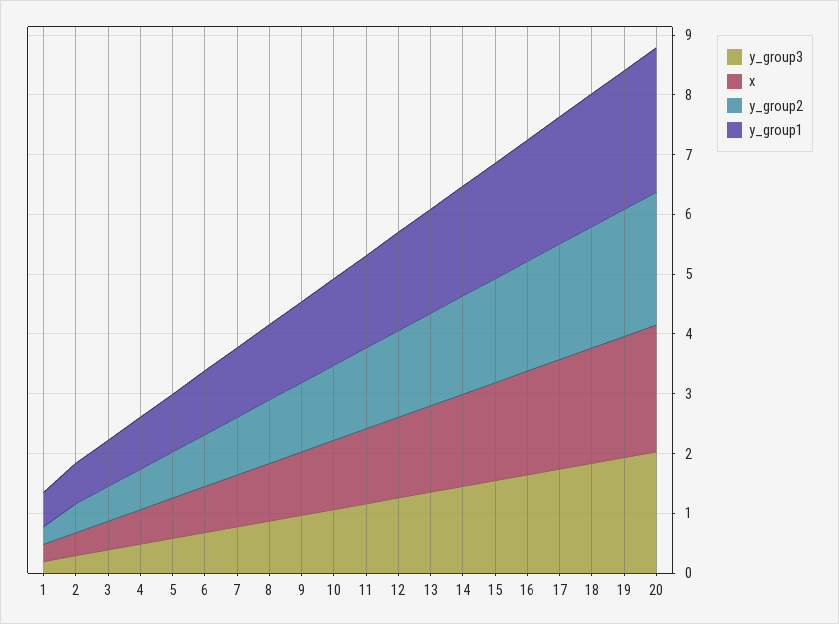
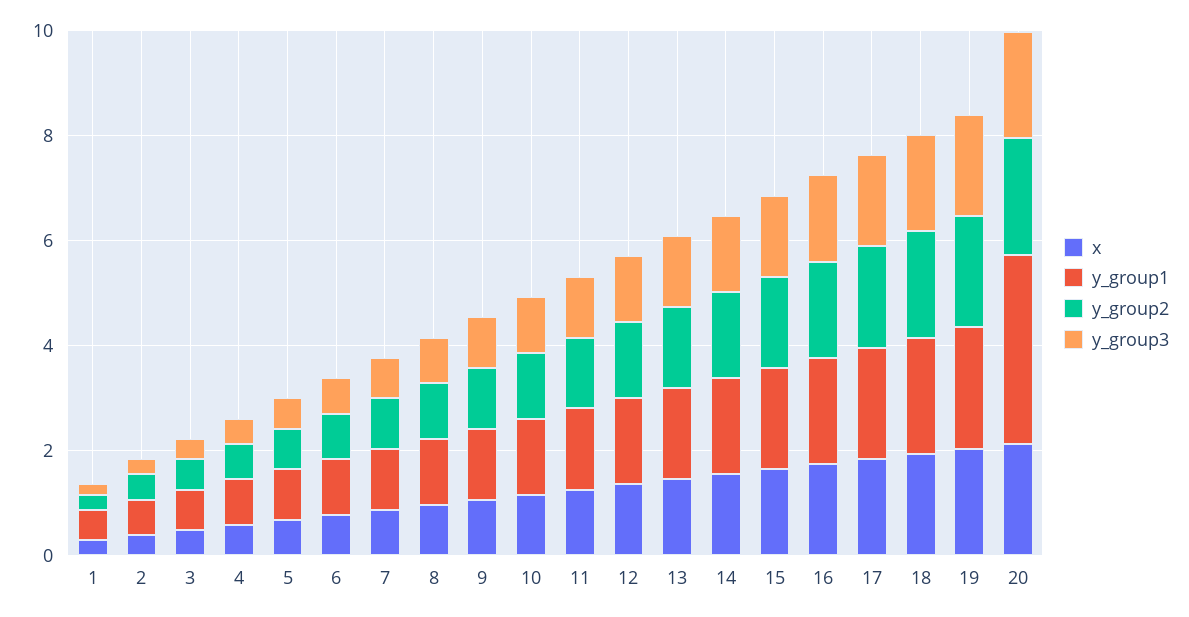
  {
    "y_group3": {
      "1": 0.2,
      "2": 0.2,
      "3": 0.4,
      "4": 0.4,
      "5": 0.6,
      "6": 0.6,
      "7": 0.8,
      "8": 0.8,
      "9": 1,
      "10": 1,
      "11": 1.2,
      "12": 1.2,
      "13": 1.4,
      "14": 1.4,
      "15": 1.6,
      "16": 1.6,
      "17": 1.8,
      "18": 1.8,
      "19": 2,
      "20": 2
    },
    "x": {
      "1": 0.2,
      "2": 0.4,
      "3": 0.4,
      "4": 0.6,
      "5": 0.6,
      "6": 0.8,
      "7": 0.8,
      "8": 1,
      "9": 1,
      "10": 1.2,
      "11": 1.2,
      "12": 1.4,
      "13": 1.4,
      "14": 1.6,
      "15": 1.6,
      "16": 1.8,
      "17": 1.8,
      "18": 2,
      "19": 2,
      "20": 2.2
    },
    "y_group2": {
      "1": 0.2,
      "2": 0.4,
      "3": 0.6,
      "4": 0.6,
      "5": 0.8,
      "6": 0.8,
      "7": 1,
      "8": 1,
      "9": 1.2,
      "10": 1.2,
      "11": 1.4,
      "12": 1.4,
      "13": 1.6,
      "14": 1.6,
      "15": 1.8,
      "16": 1.8,
      "17": 2,
      "18": 2,
      "19": 2.2,
      "20": 2.2
    },
    "y_group1": {
      "1": 0.6,
      "2": 0.6,
      "3": 0.8,
      "4": 0.8,
      "5": 1,
      "6": 1,
      "7": 1.2,
      "8": 1.2,
      "9": 1.4,
      "10": 1.4,
      "11": 1.6,
      "12": 1.6,
      "13": 1.8,
      "14": 1.8,
      "15": 2,
      "16": 2,
      "17": 2.2,
      "18": 2.2,
      "19": 2.4,
-     "20": 2.4
+     "20": 3.5
    }
  }

